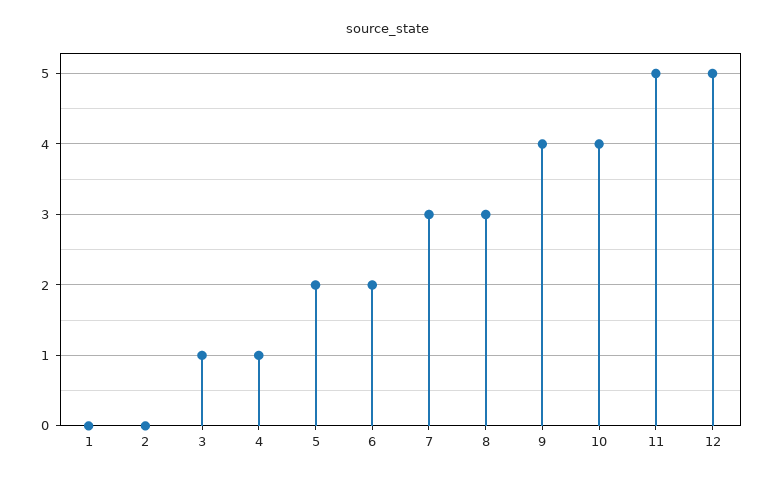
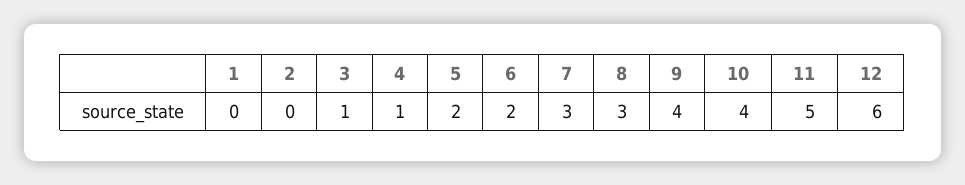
  {
    "1": 0,
    "2": 0,
    "3": 1,
    "4": 1,
    "5": 2,
    "6": 2,
    "7": 3,
    "8": 3,
    "9": 4,
    "10": 4,
    "11": 5,
-   "12": 5
+   "12": 6
  }

